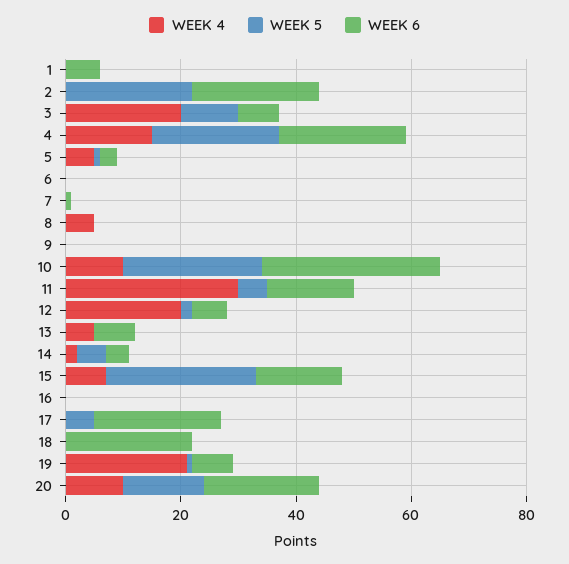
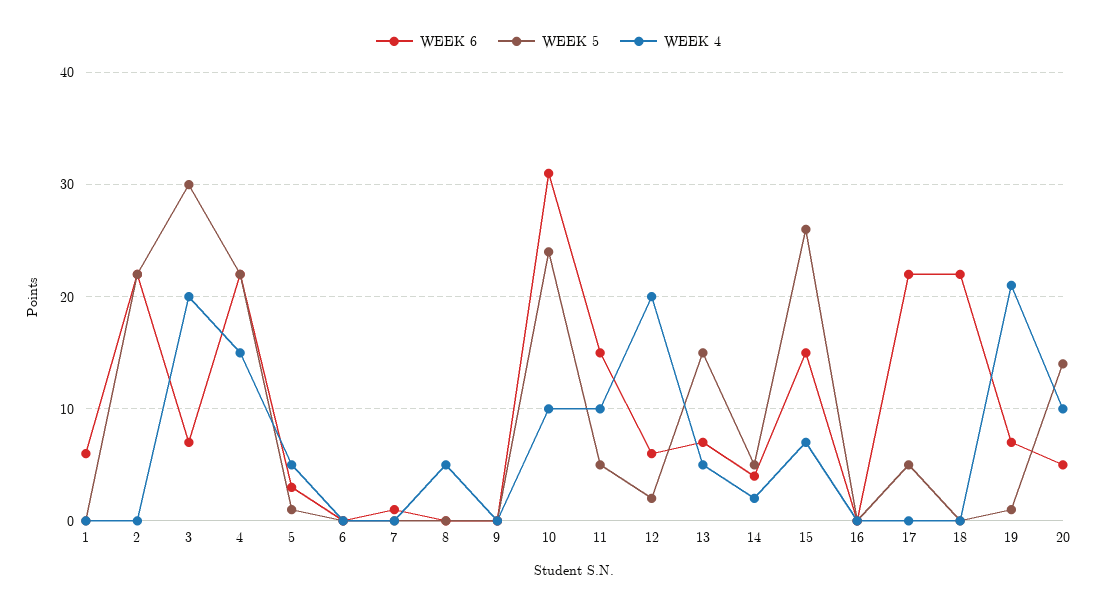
  {
    "WEEK 4": {
      "1": 0,
      "2": 0,
      "3": 20,
      "4": 15,
      "5": 5,
      "6": 0,
      "7": 0,
      "8": 5,
      "9": 0,
      "10": 10,
-     "11": 30,
+     "11": 10,
      "12": 20,
      "13": 5,
      "14": 2,
      "15": 7,
      "16": 0,
      "17": 0,
      "18": 0,
      "19": 21,
      "20": 10
    },
    "WEEK 5": {
      "1": 0,
      "2": 22,
-     "3": 10,
+     "3": 30,
      "4": 22,
      "5": 1,
      "6": 0,
      "7": 0,
      "8": 0,
      "9": 0,
      "10": 24,
      "11": 5,
      "12": 2,
-     "13": 0,
+     "13": 15,
      "14": 5,
      "15": 26,
      "16": 0,
      "17": 5,
      "18": 0,
      "19": 1,
      "20": 14
    },
    "WEEK 6": {
      "1": 6,
      "2": 22,
      "3": 7,
      "4": 22,
      "5": 3,
      "6": 0,
      "7": 1,
      "8": 0,
      "9": 0,
      "10": 31,
      "11": 15,
      "12": 6,
      "13": 7,
      "14": 4,
      "15": 15,
      "16": 0,
      "17": 22,
      "18": 22,
      "19": 7,
-     "20": 20
+     "20": 5
    }
  }

